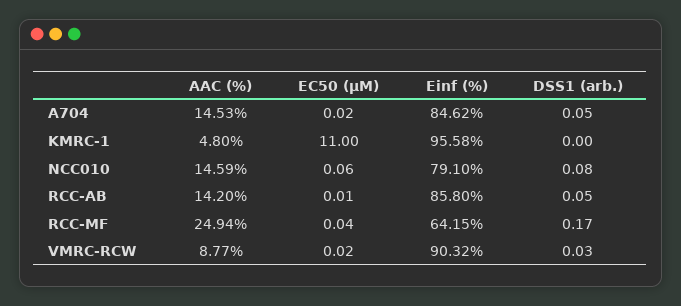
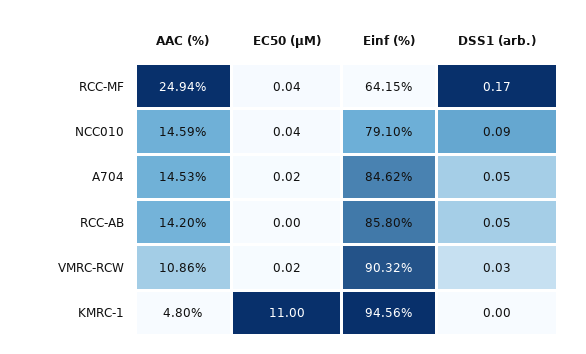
  {
    "AAC (%)": {
      "A704": 14.53,
      "KMRC-1": 4.8,
      "NCC010": 14.59,
      "RCC-AB": 14.2,
      "RCC-MF": 24.94,
-     "VMRC-RCW": 8.77
+     "VMRC-RCW": 10.86
    },
    "EC50 (µM)": {
      "A704": 0.02,
      "KMRC-1": 11,
-     "NCC010": 0.06,
+     "NCC010": 0.04,
-     "RCC-AB": 0.01,
+     "RCC-AB": 0,
      "RCC-MF": 0.04,
      "VMRC-RCW": 0.02
    },
    "Einf (%)": {
      "A704": 84.62,
-     "KMRC-1": 95.58,
+     "KMRC-1": 94.56,
      "NCC010": 79.1,
      "RCC-AB": 85.8,
      "RCC-MF": 64.15,
      "VMRC-RCW": 90.32
    },
    "DSS1 (arb.)": {
      "A704": 0.05,
      "KMRC-1": 0,
-     "NCC010": 0.08,
+     "NCC010": 0.09,
      "RCC-AB": 0.05,
      "RCC-MF": 0.17,
      "VMRC-RCW": 0.03
    }
  }

